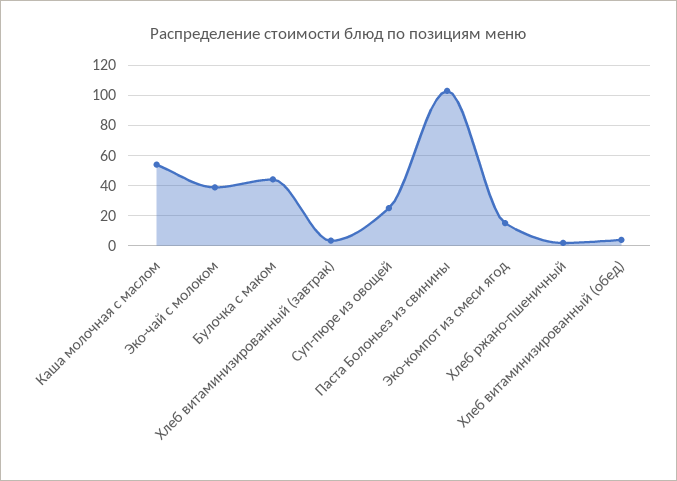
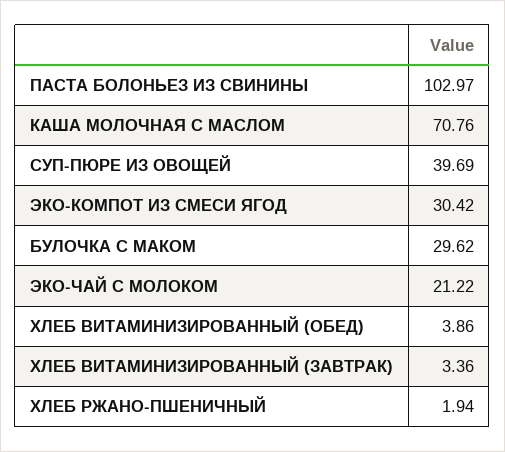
  {
-   "Каша молочная с маслом": 55,
+   "Каша молочная с маслом": 70.76,
-   "Эко-чай с молоком": 40,
+   "Эко-чай с молоком": 21.22,
-   "Булочка с маком": 45,
+   "Булочка с маком": 29.62,
    "Хлеб витаминизированный (завтрак)": 3.36,
-   "Суп-пюре из овощей": 25,
+   "Суп-пюре из овощей": 39.69,
    "Паста Болоньез из свинины": 102.97,
-   "Эко-компот из смеси ягод": 15,
+   "Эко-компот из смеси ягод": 30.42,
    "Хлеб ржано-пшеничный": 1.94,
    "Хлеб витаминизированный (обед)": 3.86
  }

